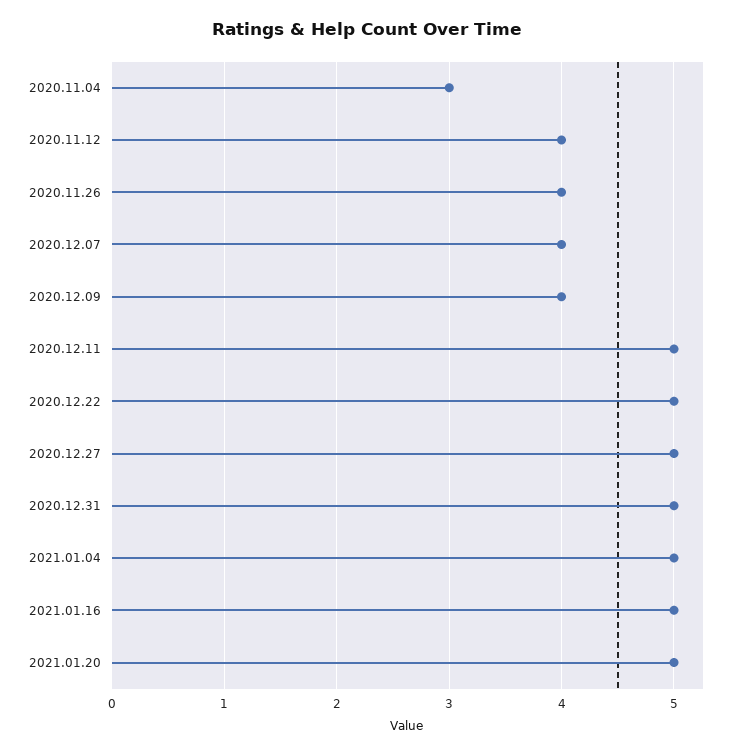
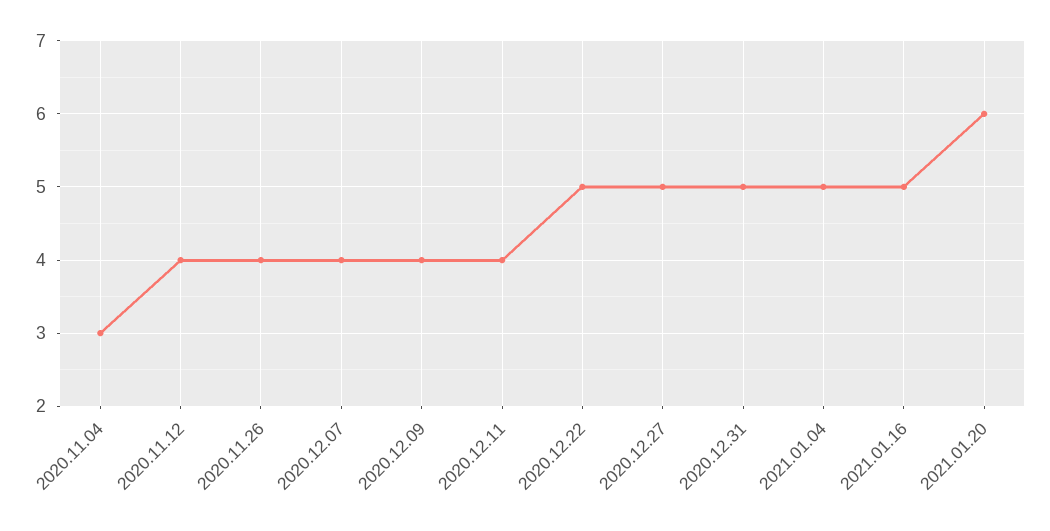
  {
    "2020.11.04": 3,
    "2020.11.12": 4,
    "2020.11.26": 4,
    "2020.12.07": 4,
    "2020.12.09": 4,
-   "2020.12.11": 5,
+   "2020.12.11": 4,
    "2020.12.22": 5,
    "2020.12.27": 5,
    "2020.12.31": 5,
    "2021.01.04": 5,
    "2021.01.16": 5,
-   "2021.01.20": 5
+   "2021.01.20": 6
  }

